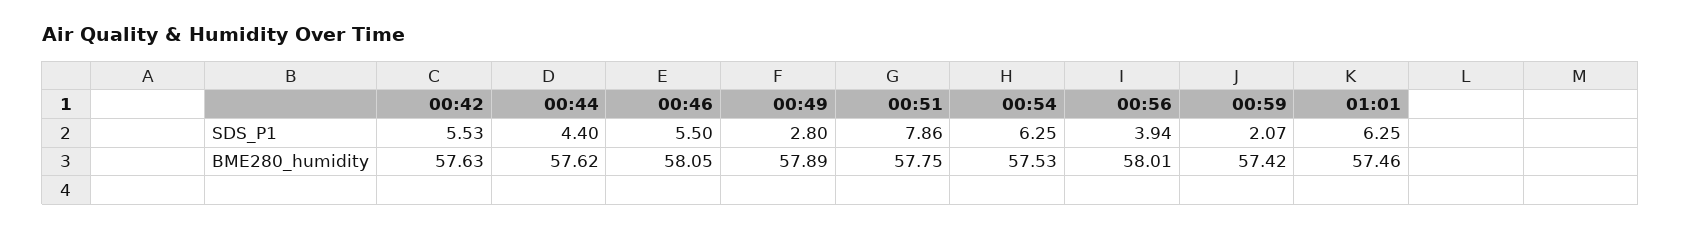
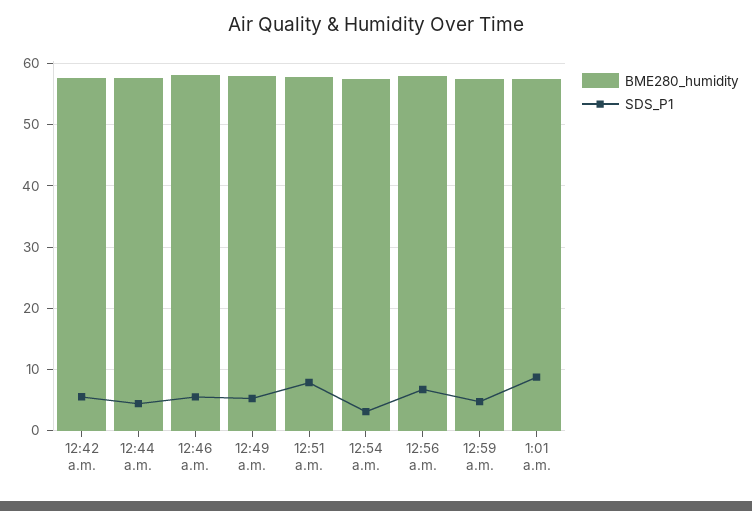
  {
    "SDS_P1": {
      "00:42": 5.53,
      "00:44": 4.4,
      "00:46": 5.5,
-     "00:49": 2.8,
+     "00:49": 5,
      "00:51": 7.86,
-     "00:54": 6.25,
+     "00:54": 3,
-     "00:56": 3.94,
+     "00:56": 7,
-     "00:59": 2.07,
+     "00:59": 5,
-     "01:01": 6.25
+     "01:01": 9
    },
    "BME280_humidity": {
      "00:42": 57.63,
      "00:44": 57.62,
      "00:46": 58.05,
      "00:49": 57.89,
      "00:51": 57.75,
      "00:54": 57.53,
      "00:56": 58.01,
      "00:59": 57.42,
      "01:01": 57.46
    }
  }

